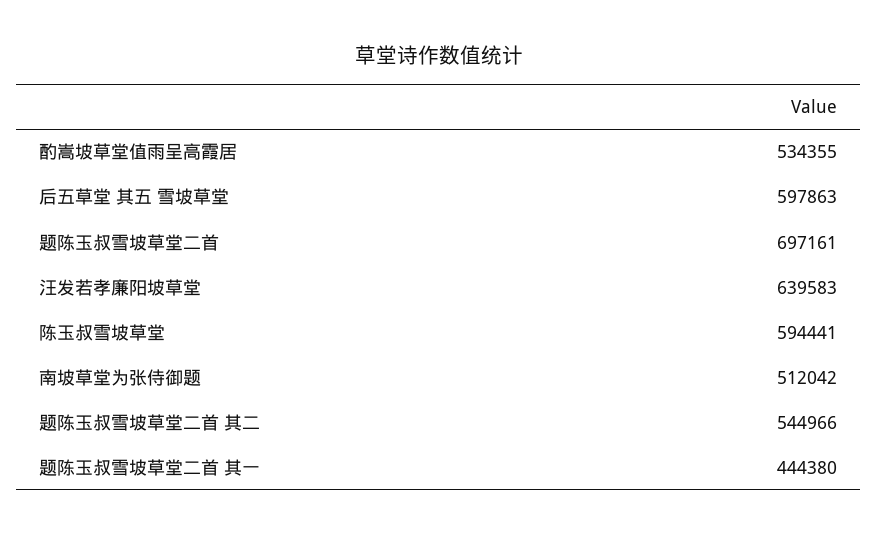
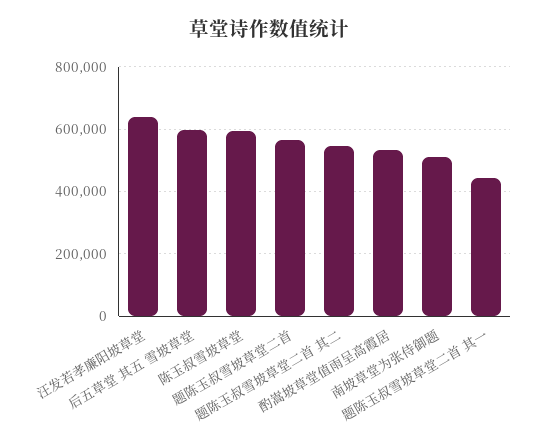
  {
    "酌嵩坡草堂值雨呈高霞居": 534355,
    "后五草堂 其五 雪坡草堂": 597863,
-   "题陈玉叔雪坡草堂二首": 697161,
+   "题陈玉叔雪坡草堂二首": 560000,
    "汪发若孝廉阳坡草堂": 639583,
    "陈玉叔雪坡草堂": 594441,
    "南坡草堂为张侍御题": 512042,
    "题陈玉叔雪坡草堂二首 其二": 544966,
    "题陈玉叔雪坡草堂二首 其一": 444380
  }

